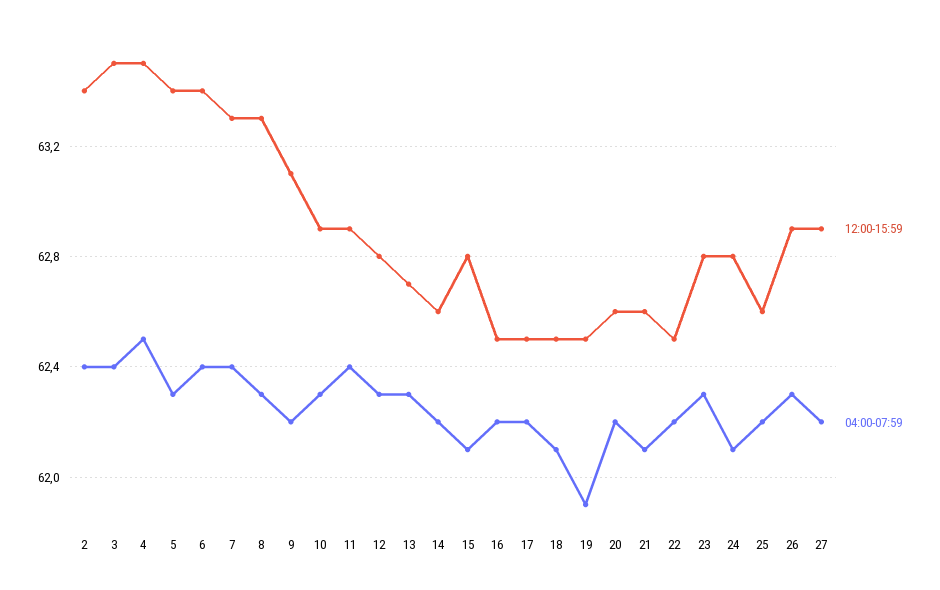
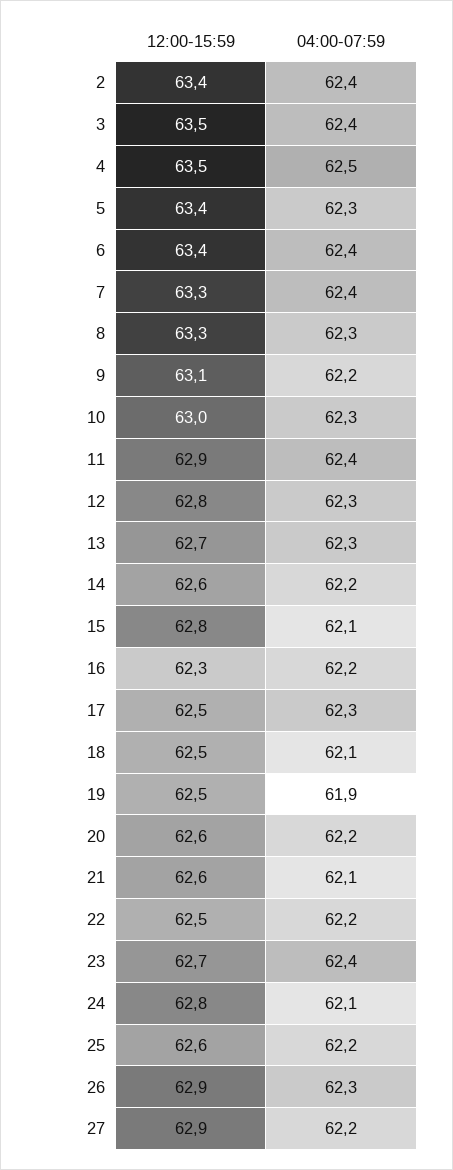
  {
    "12:00-15:59": {
      "2": 63.4,
      "3": 63.5,
      "4": 63.5,
      "5": 63.4,
      "6": 63.4,
      "7": 63.3,
      "8": 63.3,
      "9": 63.1,
-     "10": 62.9,
+     "10": 63,
      "11": 62.9,
      "12": 62.8,
      "13": 62.7,
      "14": 62.6,
      "15": 62.8,
-     "16": 62.5,
+     "16": 62.3,
      "17": 62.5,
      "18": 62.5,
      "19": 62.5,
      "20": 62.6,
      "21": 62.6,
      "22": 62.5,
-     "23": 62.8,
+     "23": 62.7,
      "24": 62.8,
      "25": 62.6,
      "26": 62.9,
      "27": 62.9
    },
    "04:00-07:59": {
      "2": 62.4,
      "3": 62.4,
      "4": 62.5,
      "5": 62.3,
      "6": 62.4,
      "7": 62.4,
      "8": 62.3,
      "9": 62.2,
      "10": 62.3,
      "11": 62.4,
      "12": 62.3,
      "13": 62.3,
      "14": 62.2,
      "15": 62.1,
      "16": 62.2,
-     "17": 62.2,
+     "17": 62.3,
      "18": 62.1,
      "19": 61.9,
      "20": 62.2,
      "21": 62.1,
      "22": 62.2,
-     "23": 62.3,
+     "23": 62.4,
      "24": 62.1,
      "25": 62.2,
      "26": 62.3,
      "27": 62.2
    }
  }

